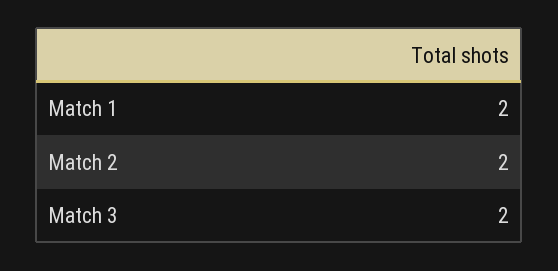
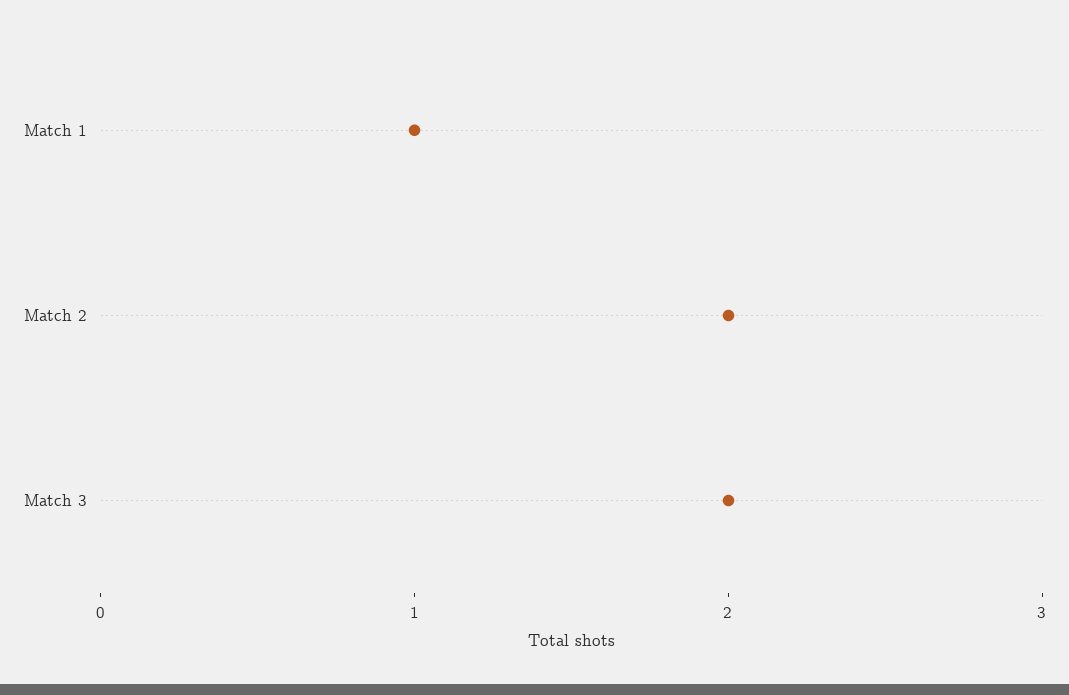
  {
-   "Match 1": 2,
+   "Match 1": 1,
    "Match 2": 2,
    "Match 3": 2
  }

